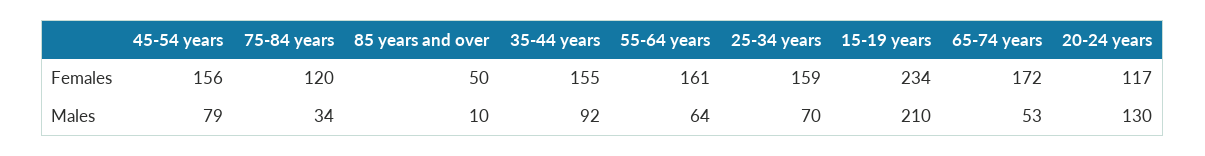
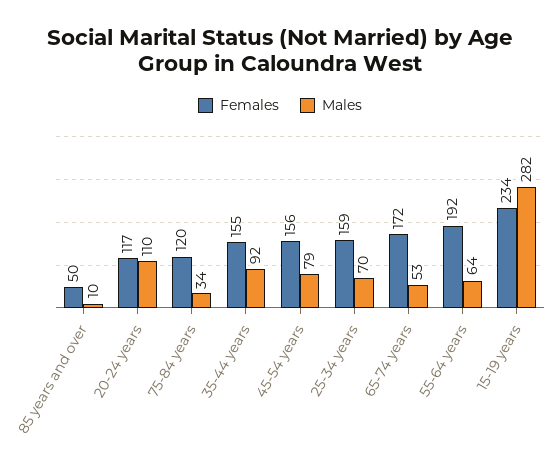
  {
    "Females": {
      "45-54 years": 156,
      "75-84 years": 120,
      "85 years and over": 50,
      "35-44 years": 155,
-     "55-64 years": 161,
+     "55-64 years": 192,
      "25-34 years": 159,
      "15-19 years": 234,
      "65-74 years": 172,
      "20-24 years": 117
    },
    "Males": {
      "45-54 years": 79,
      "75-84 years": 34,
      "85 years and over": 10,
      "35-44 years": 92,
      "55-64 years": 64,
      "25-34 years": 70,
-     "15-19 years": 210,
+     "15-19 years": 282,
      "65-74 years": 53,
-     "20-24 years": 130
+     "20-24 years": 110
    }
  }

